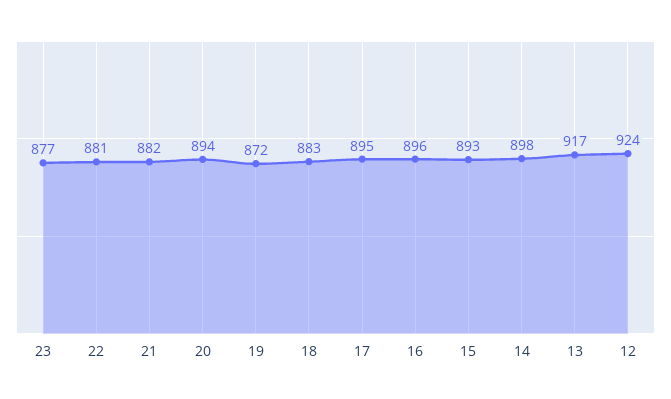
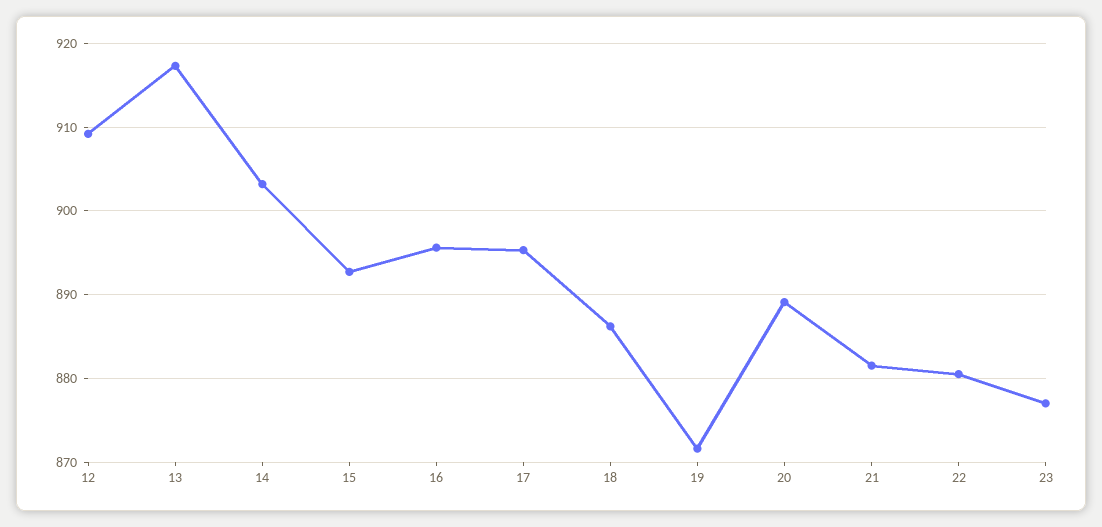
  {
    "23": 877,
    "22": 881,
    "21": 882,
-   "20": 894,
+   "20": 889,
    "19": 872,
-   "18": 883,
+   "18": 886,
    "17": 895,
    "16": 896,
    "15": 893,
-   "14": 898,
+   "14": 903,
    "13": 917,
-   "12": 924
+   "12": 909
  }

